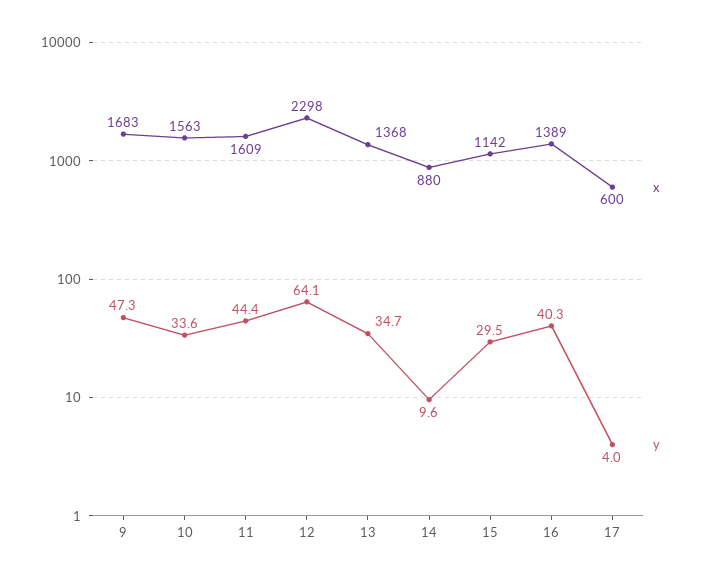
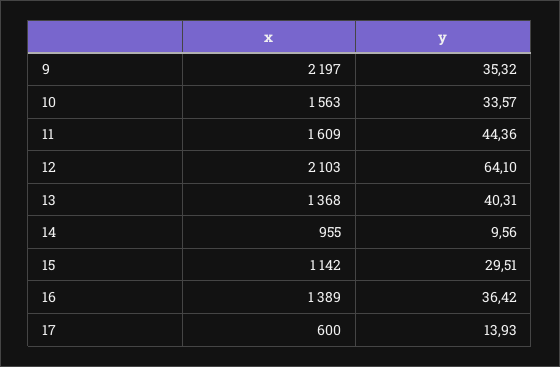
  {
    "x": {
-     "9": 1683,
+     "9": 2197,
      "10": 1563,
      "11": 1609,
-     "12": 2298,
+     "12": 2103,
      "13": 1368,
-     "14": 880,
+     "14": 955,
      "15": 1142,
      "16": 1389,
      "17": 600
    },
    "y": {
-     "9": 47.3,
+     "9": 35.32,
      "10": 33.57,
      "11": 44.36,
      "12": 64.1,
-     "13": 34.7,
+     "13": 40.31,
      "14": 9.56,
      "15": 29.51,
-     "16": 40.3,
+     "16": 36.42,
-     "17": 4
+     "17": 13.93
    }
  }

